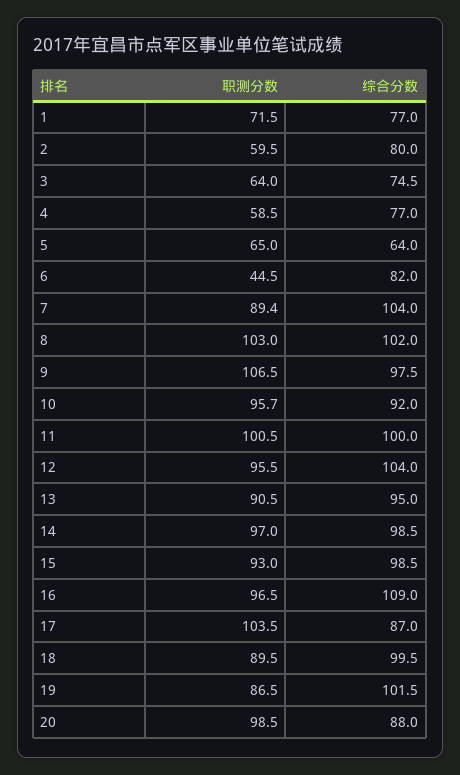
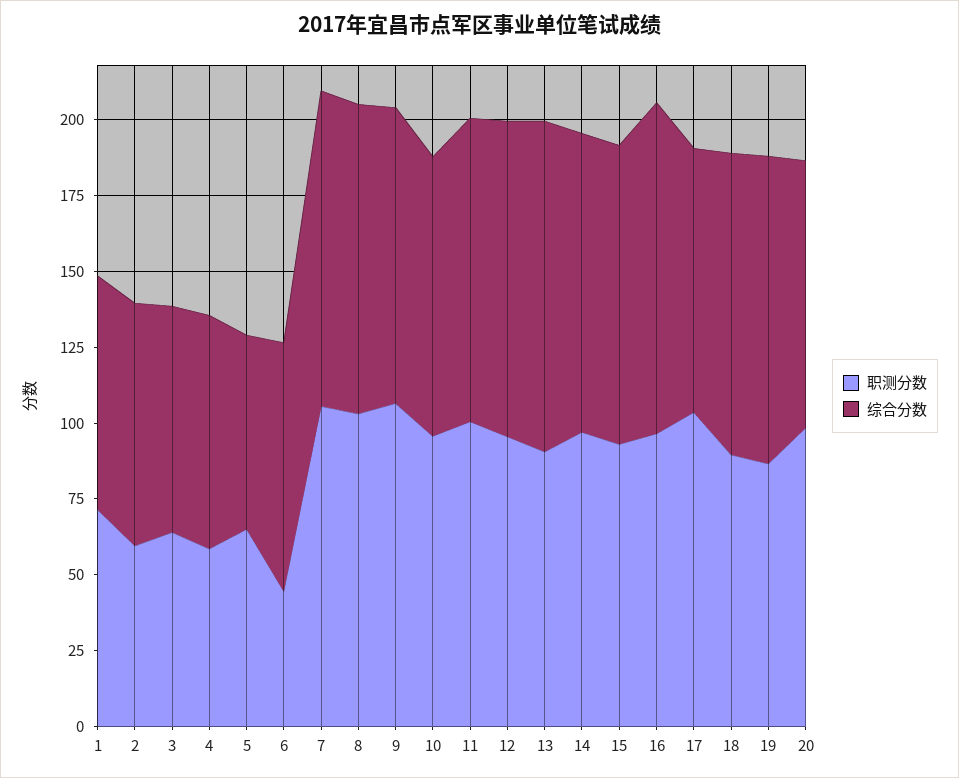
  {
    "职测分数": {
      "1": 71.5,
      "2": 59.5,
      "3": 64,
      "4": 58.5,
      "5": 65,
      "6": 44.5,
-     "7": 89.4,
+     "7": 105,
      "8": 103,
      "9": 106.5,
      "10": 95.7,
      "11": 100.5,
      "12": 95.5,
      "13": 90.5,
      "14": 97,
      "15": 93,
      "16": 96.5,
      "17": 103.5,
      "18": 89.5,
      "19": 86.5,
      "20": 98.5
    },
    "综合分数": {
      "1": 77,
      "2": 80,
      "3": 74.5,
      "4": 77,
      "5": 64,
      "6": 82,
      "7": 104,
      "8": 102,
      "9": 97.5,
      "10": 92,
      "11": 100,
      "12": 104,
-     "13": 95,
+     "13": 110,
      "14": 98.5,
      "15": 98.5,
      "16": 109,
      "17": 87,
      "18": 99.5,
      "19": 101.5,
      "20": 88
    }
  }

